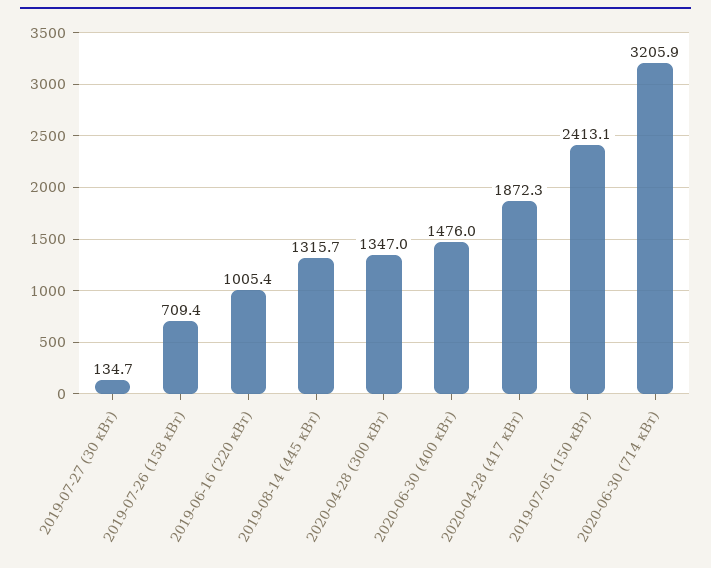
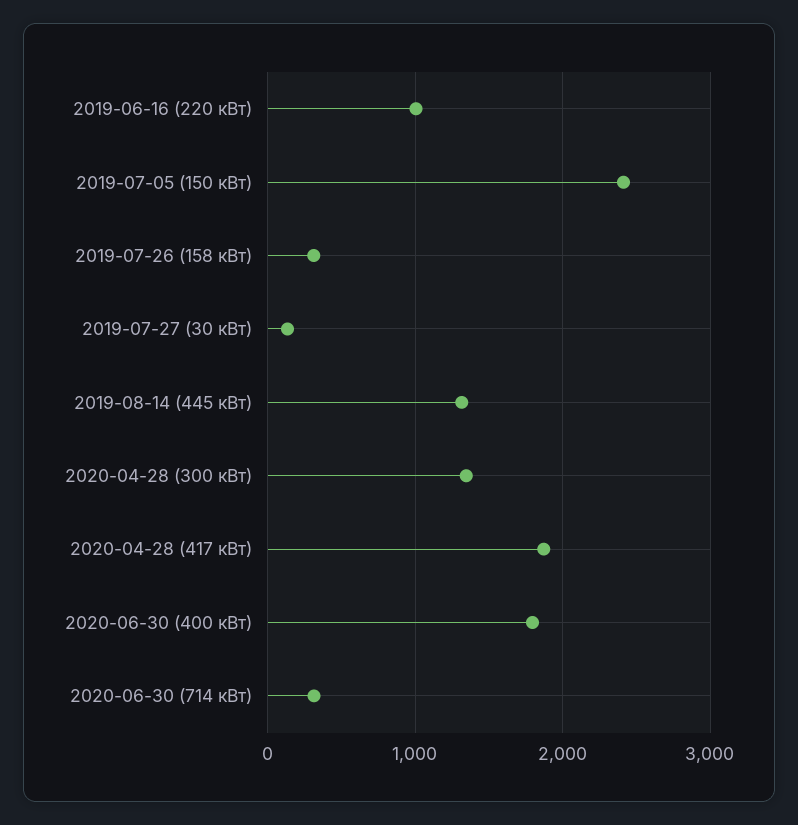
  {
    "2019-07-27 (30 кВт)": 134.7,
-   "2019-07-26 (158 кВт)": 709.4,
+   "2019-07-26 (158 кВт)": 300,
    "2019-06-16 (220 кВт)": 1005.4,
    "2019-08-14 (445 кВт)": 1315.7,
    "2020-04-28 (300 кВт)": 1347,
-   "2020-06-30 (400 кВт)": 1476,
+   "2020-06-30 (400 кВт)": 1800,
    "2020-04-28 (417 кВт)": 1872.3,
    "2019-07-05 (150 кВт)": 2413.1,
-   "2020-06-30 (714 кВт)": 3205.9
+   "2020-06-30 (714 кВт)": 300
  }

